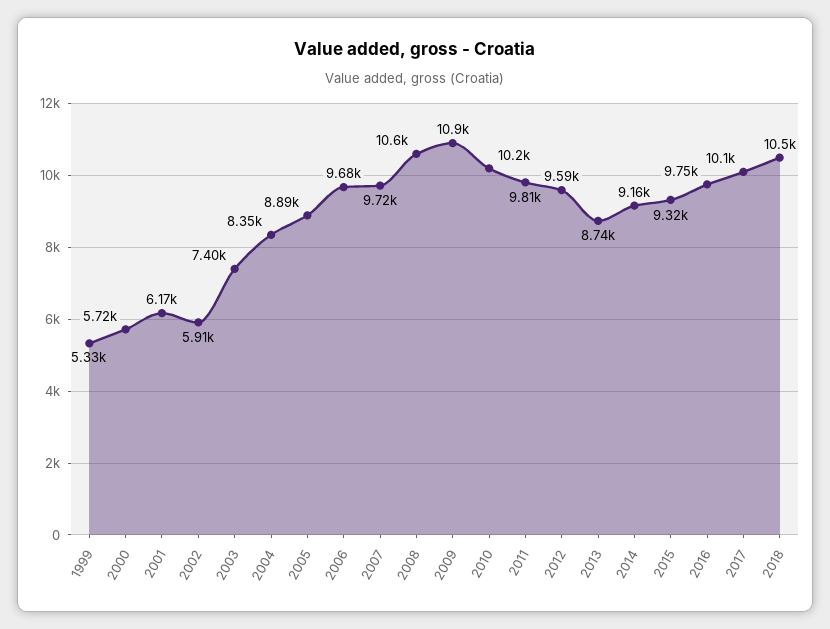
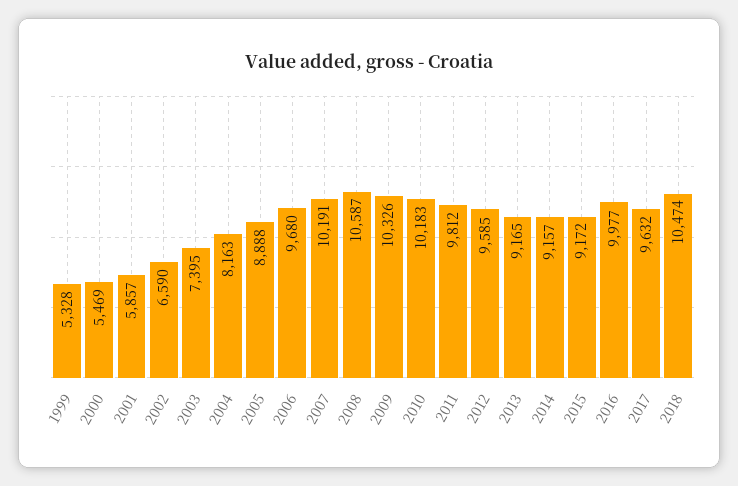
  {
    "1999": 5328,
-   "2000": 5720,
+   "2000": 5469,
-   "2001": 6170,
+   "2001": 5857,
-   "2002": 5910,
+   "2002": 6590,
    "2003": 7395,
-   "2004": 8350,
+   "2004": 8163,
    "2005": 8888,
    "2006": 9680,
-   "2007": 9720,
+   "2007": 10191,
    "2008": 10587,
-   "2009": 10900,
+   "2009": 10326,
    "2010": 10183,
    "2011": 9812,
    "2012": 9585,
-   "2013": 8740,
+   "2013": 9165,
    "2014": 9157,
-   "2015": 9320,
+   "2015": 9172,
-   "2016": 9750,
+   "2016": 9977,
-   "2017": 10100,
+   "2017": 9632,
    "2018": 10474
  }

